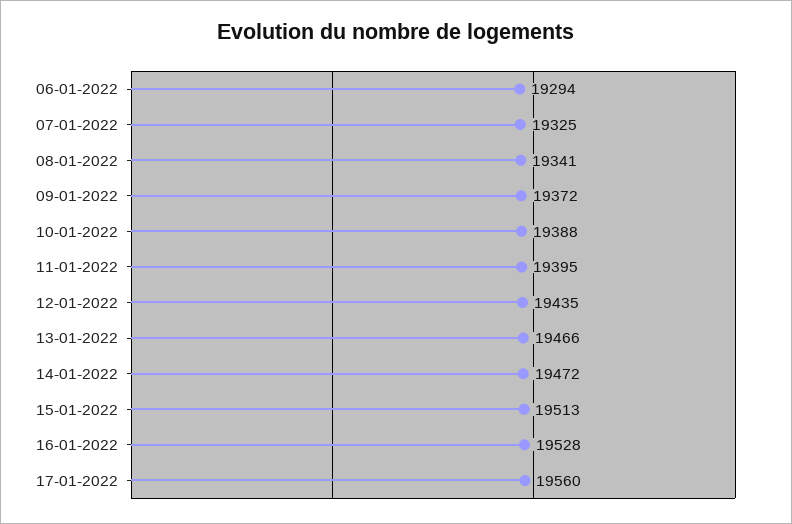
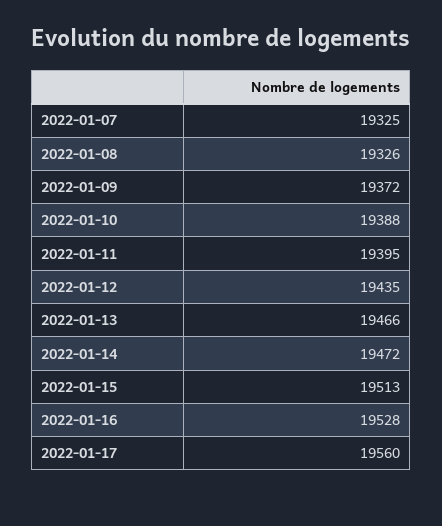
  {
-   "06-01-2022": 19294,
    "07-01-2022": 19325,
-   "08-01-2022": 19341,
+   "08-01-2022": 19326,
    "09-01-2022": 19372,
    "10-01-2022": 19388,
    "11-01-2022": 19395,
    "12-01-2022": 19435,
    "13-01-2022": 19466,
    "14-01-2022": 19472,
    "15-01-2022": 19513,
    "16-01-2022": 19528,
    "17-01-2022": 19560
  }

